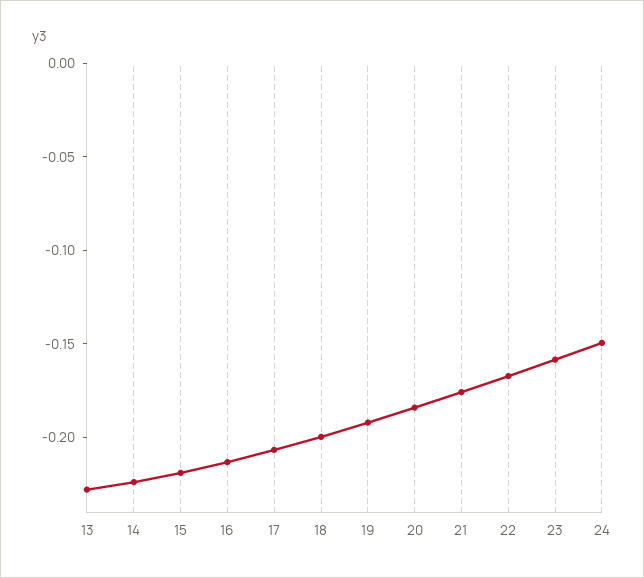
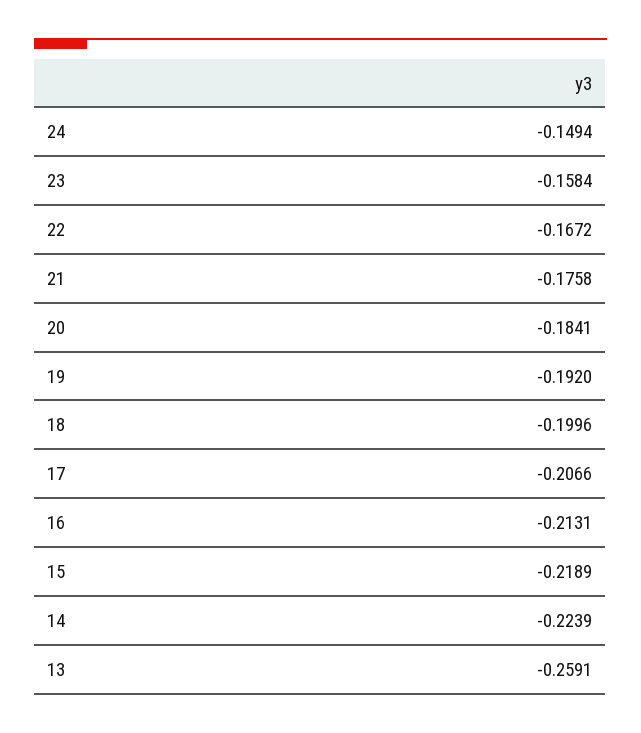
  {
-   "13": -0.23,
+   "13": -0.2591,
    "14": -0.2239,
    "15": -0.2189,
    "16": -0.2131,
    "17": -0.2066,
    "18": -0.1996,
    "19": -0.192,
    "20": -0.1841,
    "21": -0.1758,
    "22": -0.1672,
    "23": -0.1584,
    "24": -0.1494
  }

